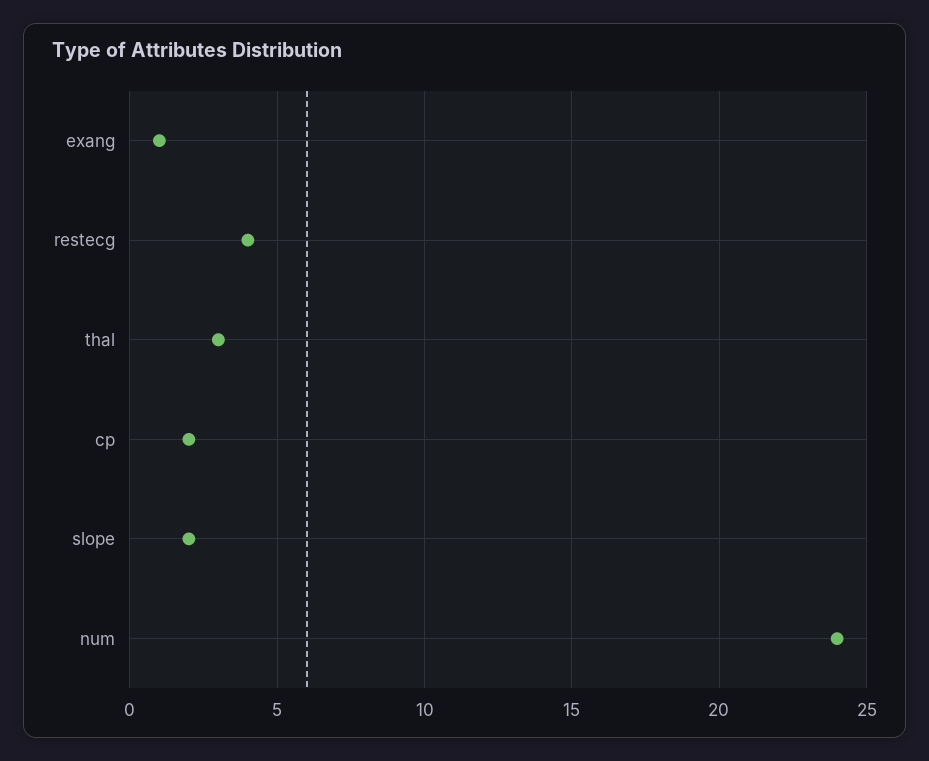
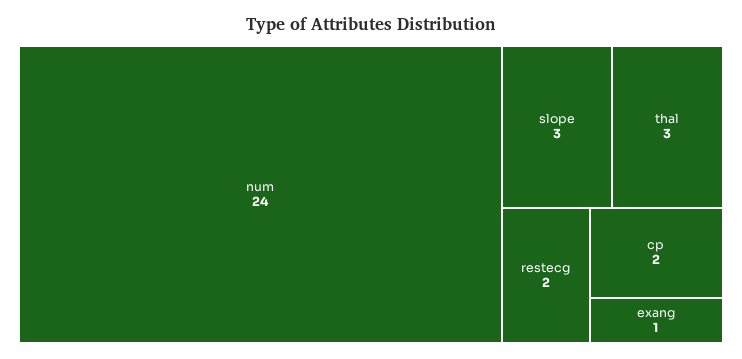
  {
    "exang": 1,
-   "restecg": 4,
+   "restecg": 2,
    "thal": 3,
    "cp": 2,
-   "slope": 2,
+   "slope": 3,
    "num": 24
  }

